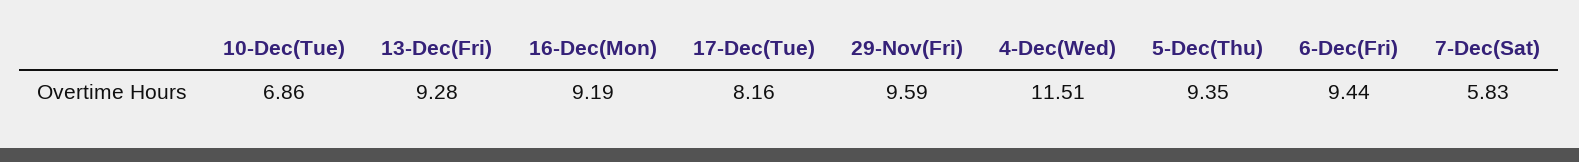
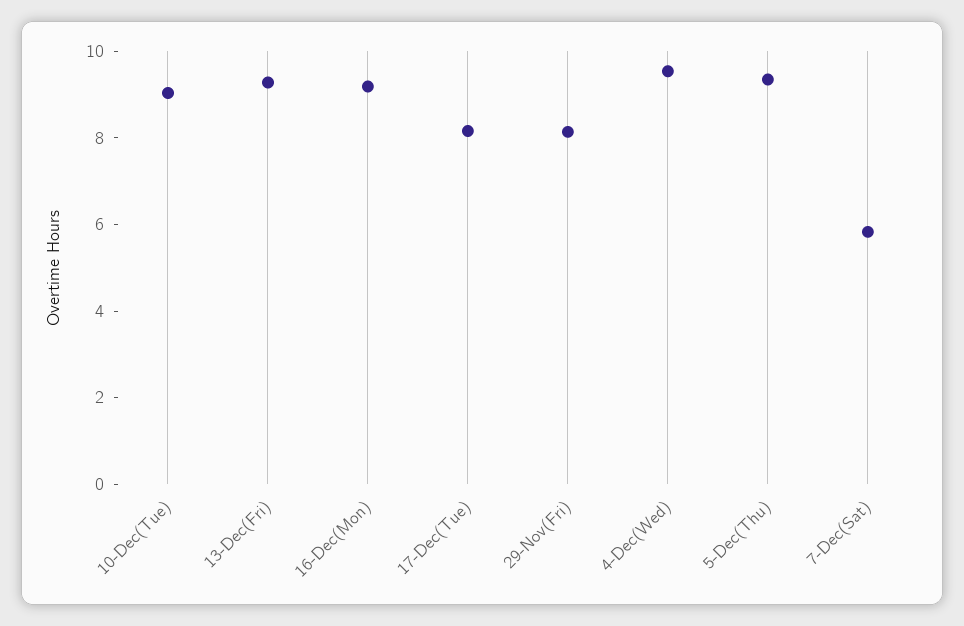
  {
-   "10-Dec(Tue)": 6.86,
+   "10-Dec(Tue)": 9,
    "13-Dec(Fri)": 9.28,
    "16-Dec(Mon)": 9.19,
    "17-Dec(Tue)": 8.16,
-   "29-Nov(Fri)": 9.59,
+   "29-Nov(Fri)": 8,
-   "4-Dec(Wed)": 11.51,
+   "4-Dec(Wed)": 9.5,
    "5-Dec(Thu)": 9.35,
-   "6-Dec(Fri)": 9.44,
    "7-Dec(Sat)": 5.83
  }

